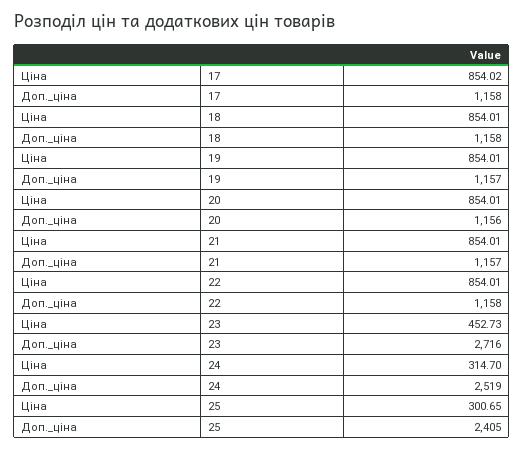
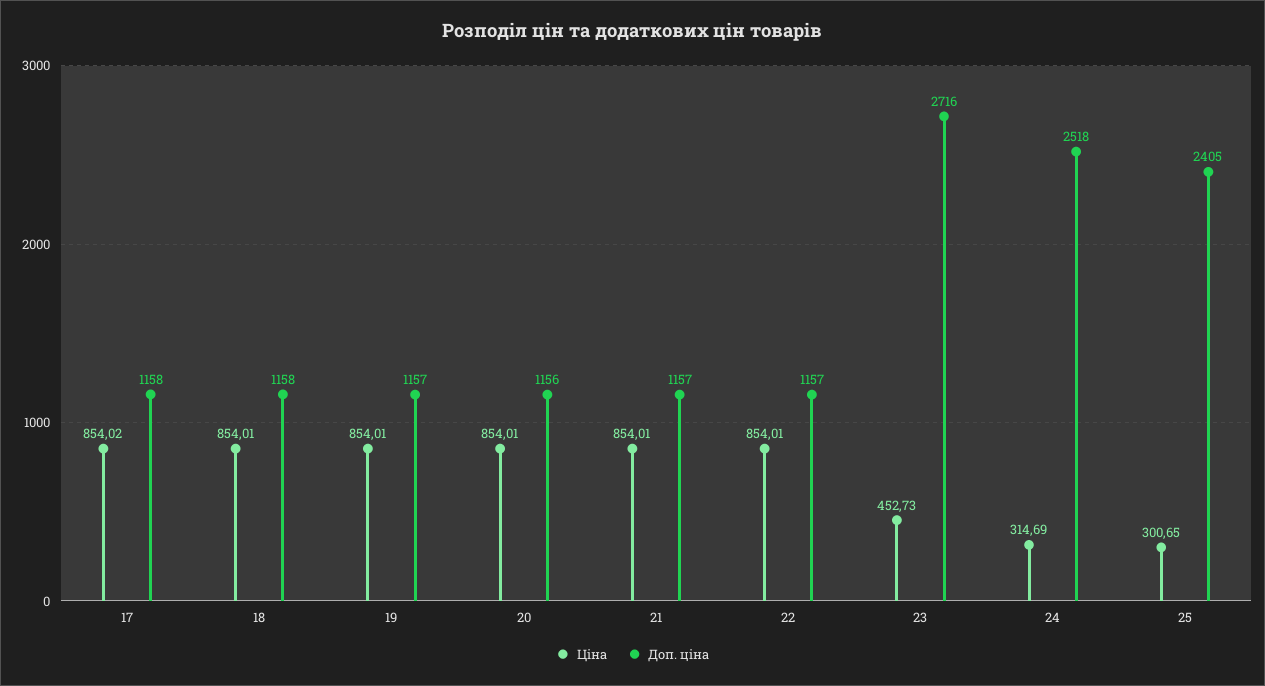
  {
    "Ціна": {
      "17": 854.02,
      "18": 854.01,
      "19": 854.01,
      "20": 854.01,
      "21": 854.01,
      "22": 854.01,
      "23": 452.73,
-     "24": 314.7,
+     "24": 314.69,
      "25": 300.65
    },
    "Доп._ціна": {
      "17": 1158,
      "18": 1158,
      "19": 1157,
      "20": 1156,
      "21": 1157,
-     "22": 1158,
+     "22": 1157,
      "23": 2716,
-     "24": 2519,
+     "24": 2518,
      "25": 2405
    }
  }

